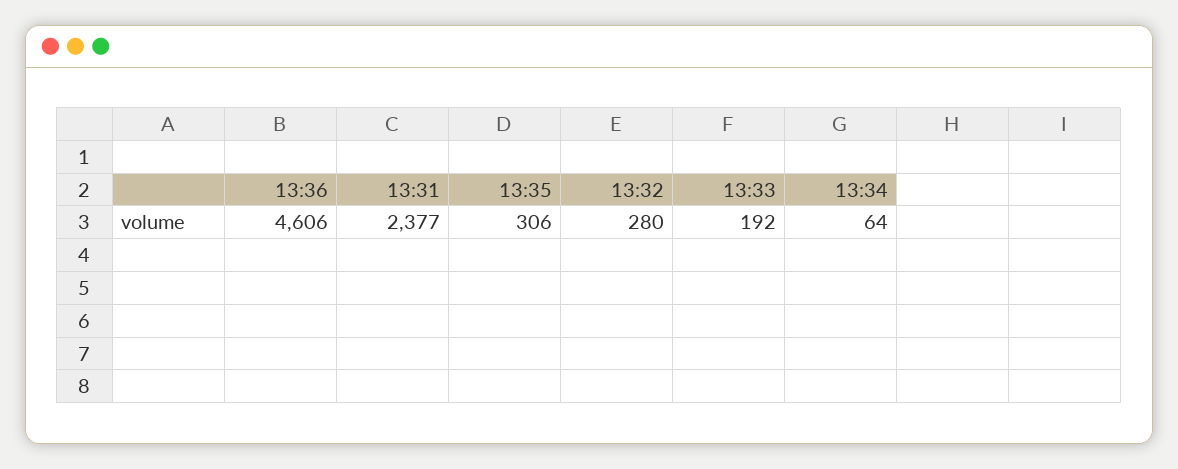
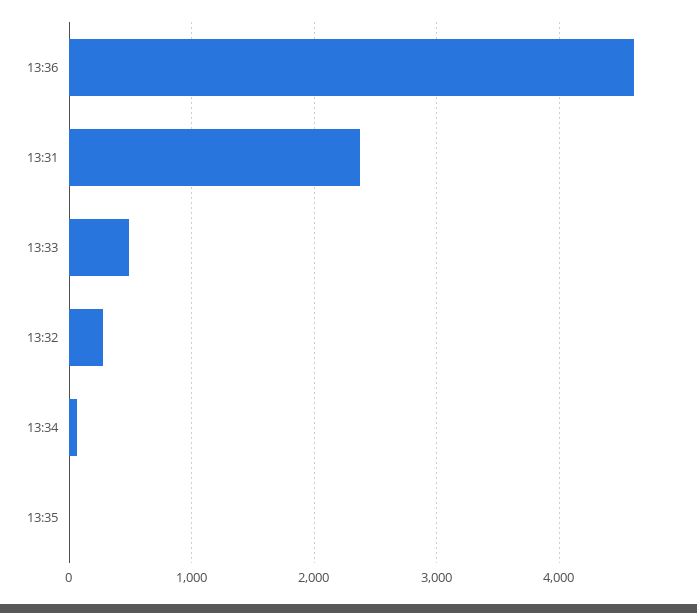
  {
    "13:36": 4606,
    "13:31": 2377,
-   "13:35": 306,
+   "13:35": 0,
    "13:32": 280,
-   "13:33": 192,
+   "13:33": 500,
    "13:34": 64
  }

